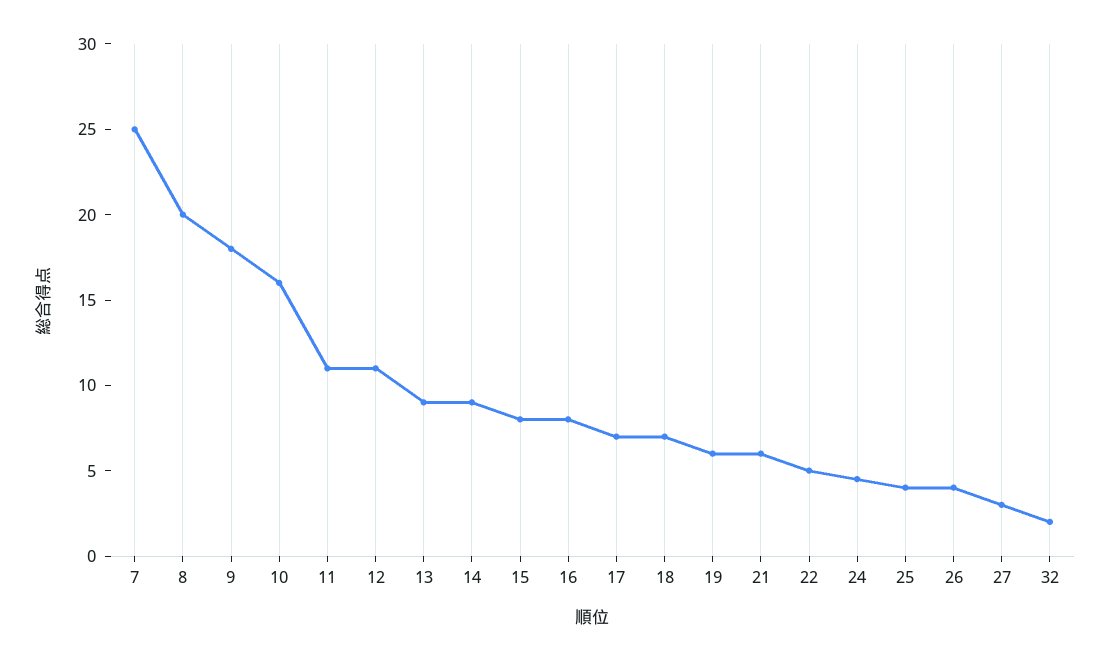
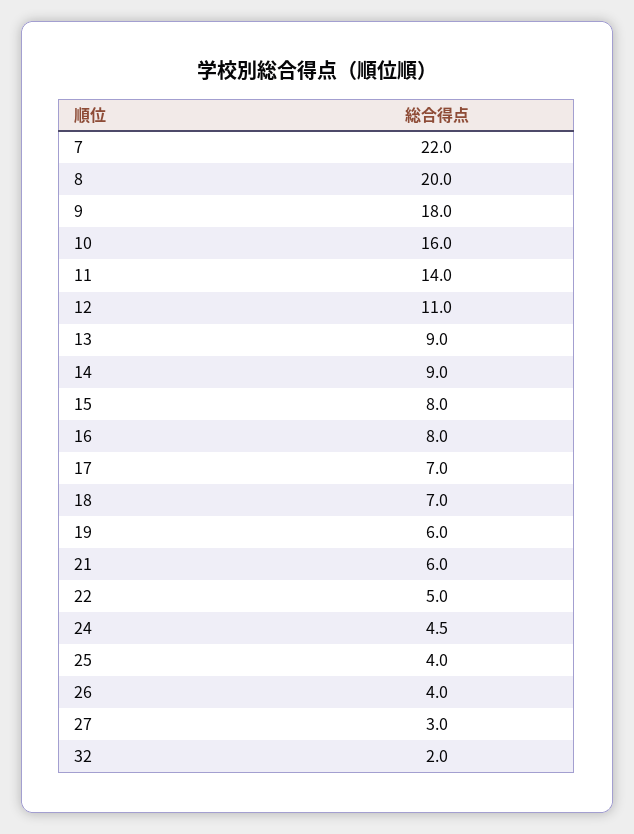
  {
-   "7": 25,
+   "7": 22,
    "8": 20,
    "9": 18,
    "10": 16,
-   "11": 11,
+   "11": 14,
    "12": 11,
    "13": 9,
    "14": 9,
    "15": 8,
    "16": 8,
    "17": 7,
    "18": 7,
    "19": 6,
    "21": 6,
    "22": 5,
    "24": 4.5,
    "25": 4,
    "26": 4,
    "27": 3,
    "32": 2
  }

